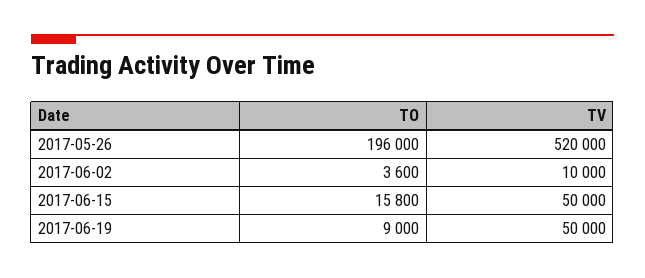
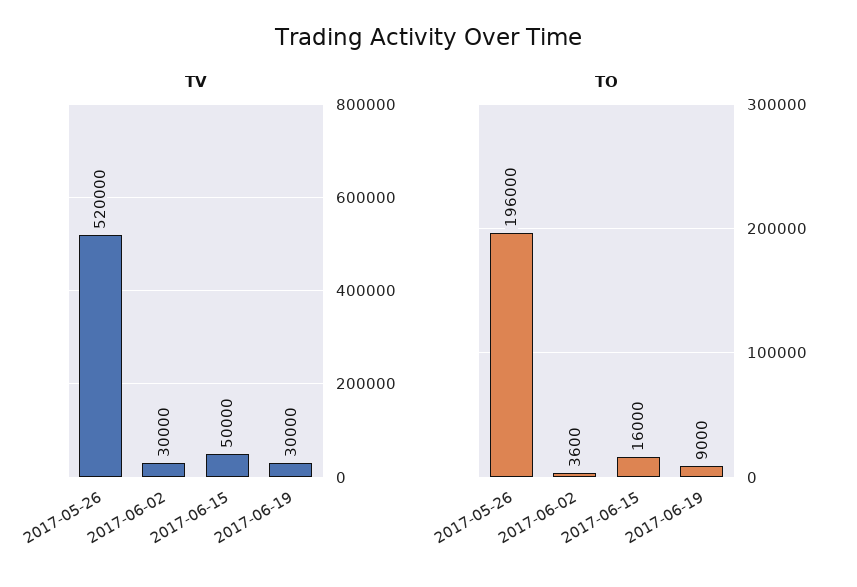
  {
    "TO": {
      "2017-05-26": 196000,
      "2017-06-02": 3600,
-     "2017-06-15": 15800,
+     "2017-06-15": 16000,
      "2017-06-19": 9000
    },
    "TV": {
      "2017-05-26": 520000,
-     "2017-06-02": 10000,
+     "2017-06-02": 30000,
      "2017-06-15": 50000,
-     "2017-06-19": 50000
+     "2017-06-19": 30000
    }
  }

